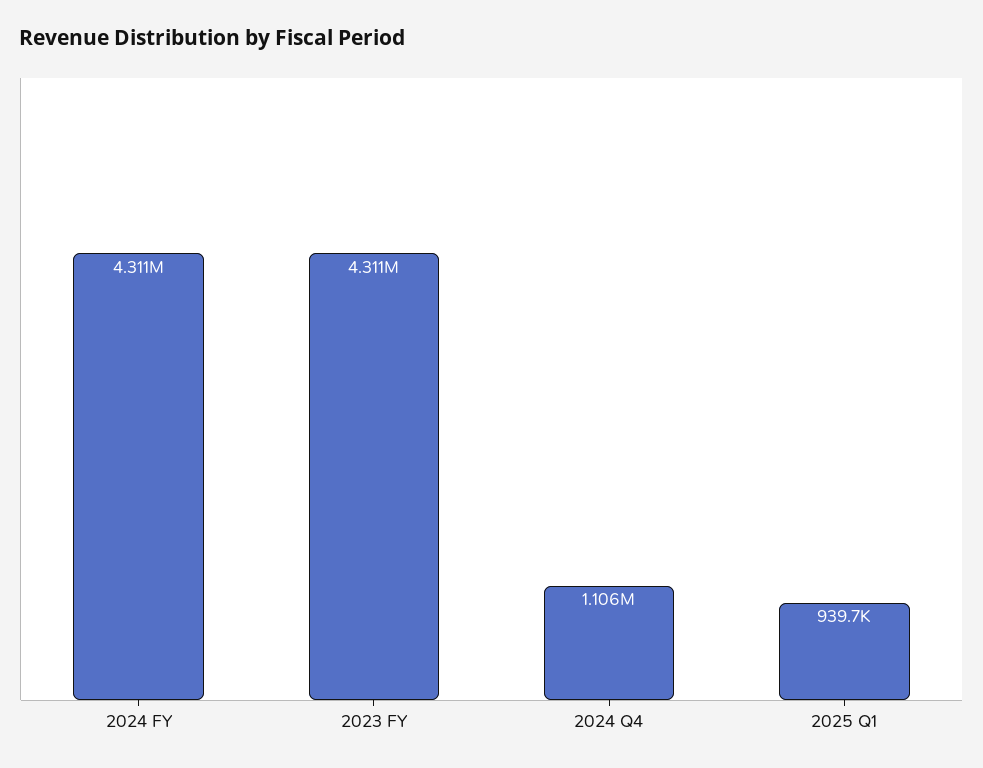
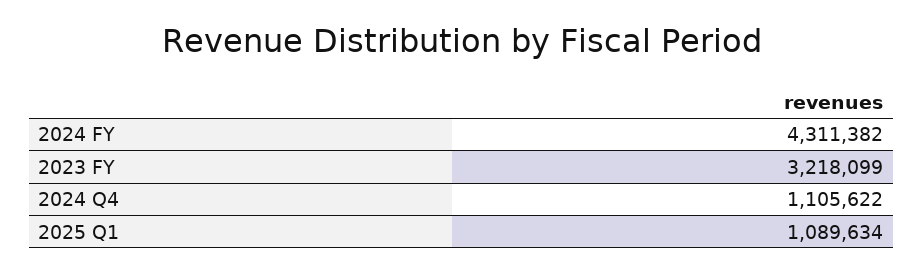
  {
    "2024 FY": 4311382,
-   "2023 FY": 4311000,
+   "2023 FY": 3218099,
    "2024 Q4": 1105622,
-   "2025 Q1": 939700
+   "2025 Q1": 1089634
  }

